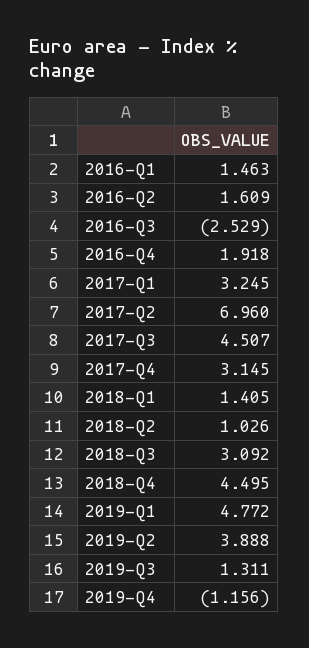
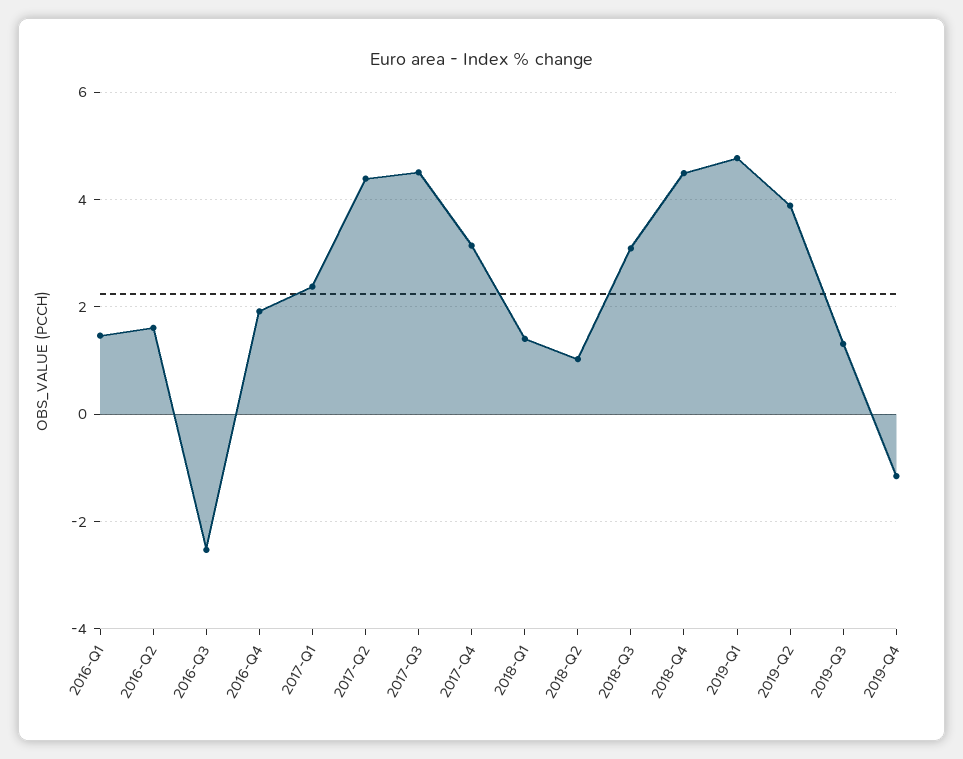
  {
    "2016-Q1": 1.463,
    "2016-Q2": 1.609,
    "2016-Q3": -2.529,
    "2016-Q4": 1.918,
-   "2017-Q1": 3.245,
+   "2017-Q1": 2.4,
-   "2017-Q2": 6.96,
+   "2017-Q2": 4.4,
    "2017-Q3": 4.507,
    "2017-Q4": 3.145,
    "2018-Q1": 1.405,
    "2018-Q2": 1.026,
    "2018-Q3": 3.092,
    "2018-Q4": 4.495,
    "2019-Q1": 4.772,
    "2019-Q2": 3.888,
    "2019-Q3": 1.311,
    "2019-Q4": -1.156
  }

